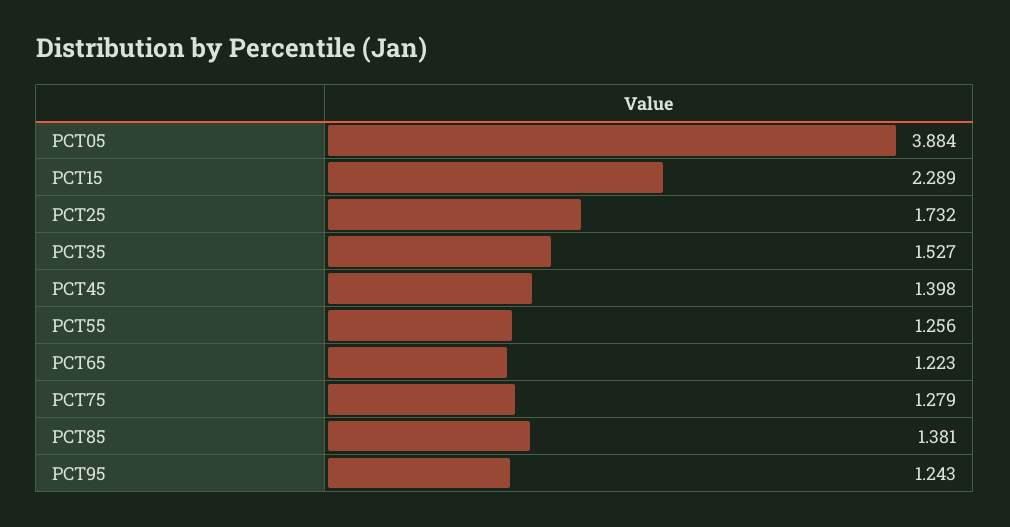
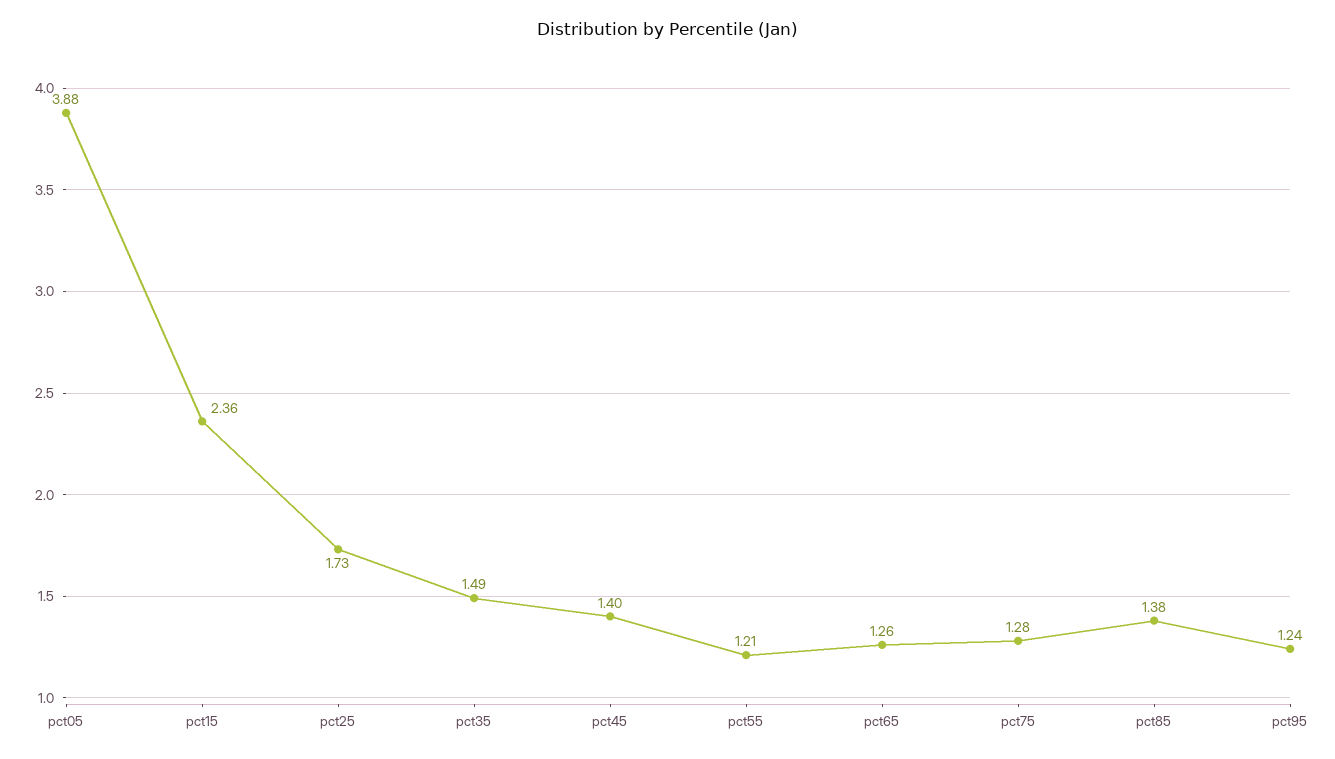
  {
    "PCT05": 3.884,
-   "PCT15": 2.289,
+   "PCT15": 2.36,
    "PCT25": 1.732,
-   "PCT35": 1.527,
+   "PCT35": 1.49,
    "PCT45": 1.398,
-   "PCT55": 1.256,
+   "PCT55": 1.21,
-   "PCT65": 1.223,
+   "PCT65": 1.26,
    "PCT75": 1.279,
    "PCT85": 1.381,
    "PCT95": 1.243
  }

